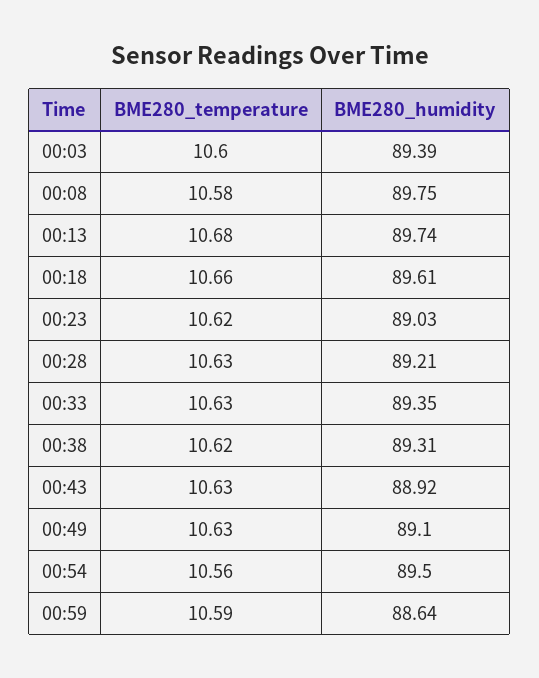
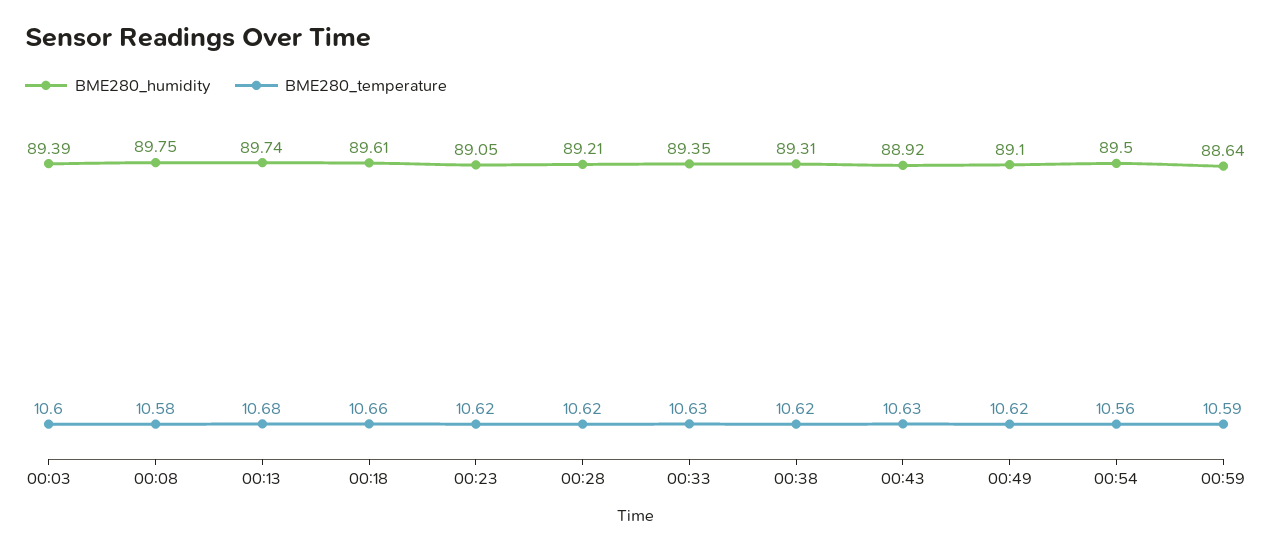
  {
    "BME280_temperature": {
      "00:03": 10.6,
      "00:08": 10.58,
      "00:13": 10.68,
      "00:18": 10.66,
      "00:23": 10.62,
-     "00:28": 10.63,
+     "00:28": 10.62,
      "00:33": 10.63,
      "00:38": 10.62,
      "00:43": 10.63,
-     "00:49": 10.63,
+     "00:49": 10.62,
      "00:54": 10.56,
      "00:59": 10.59
    },
    "BME280_humidity": {
      "00:03": 89.39,
      "00:08": 89.75,
      "00:13": 89.74,
      "00:18": 89.61,
-     "00:23": 89.03,
+     "00:23": 89.05,
      "00:28": 89.21,
      "00:33": 89.35,
      "00:38": 89.31,
      "00:43": 88.92,
      "00:49": 89.1,
      "00:54": 89.5,
      "00:59": 88.64
    }
  }

